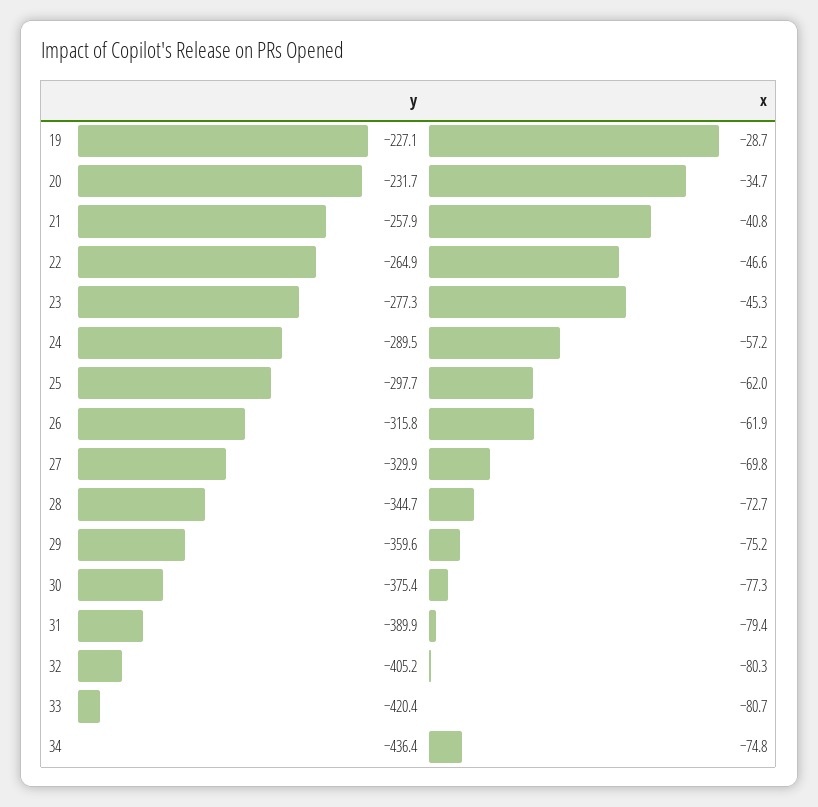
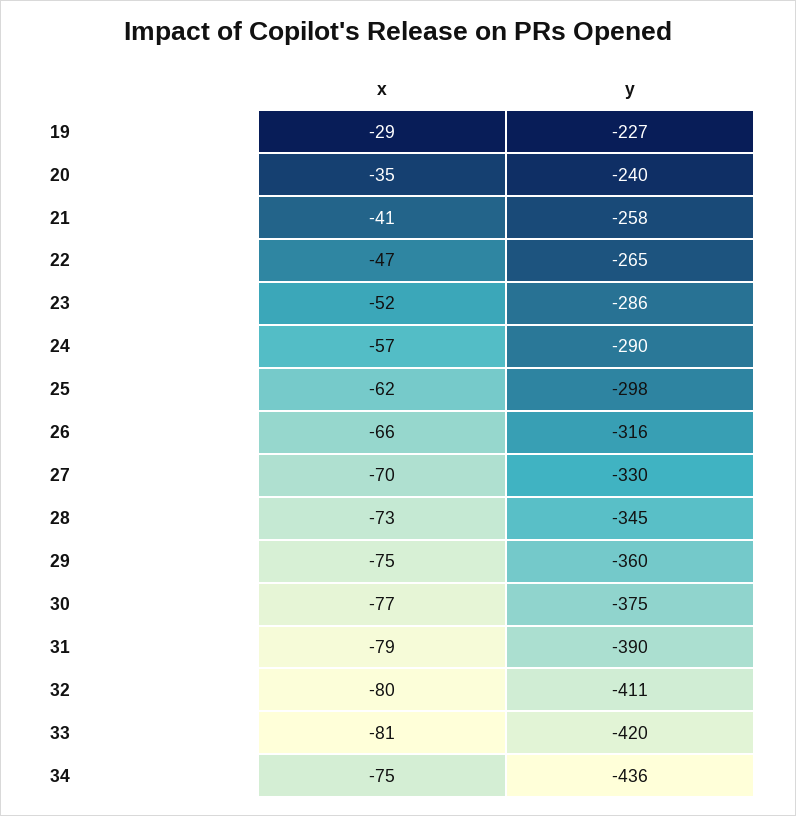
  {
    "y": {
      "19": -227.1,
-     "20": -231.7,
+     "20": -240,
      "21": -257.9,
      "22": -264.9,
-     "23": -277.3,
+     "23": -286,
      "24": -289.5,
      "25": -297.7,
      "26": -315.8,
      "27": -329.9,
      "28": -344.7,
      "29": -359.6,
      "30": -375.4,
      "31": -389.9,
-     "32": -405.2,
+     "32": -411,
      "33": -420.4,
      "34": -436.4
    },
    "x": {
      "19": -28.7,
      "20": -34.7,
      "21": -40.8,
      "22": -46.6,
-     "23": -45.3,
+     "23": -52,
      "24": -57.2,
      "25": -62,
-     "26": -61.9,
+     "26": -66,
      "27": -69.8,
      "28": -72.7,
      "29": -75.2,
      "30": -77.3,
      "31": -79.4,
      "32": -80.3,
      "33": -80.7,
      "34": -74.8
    }
  }

